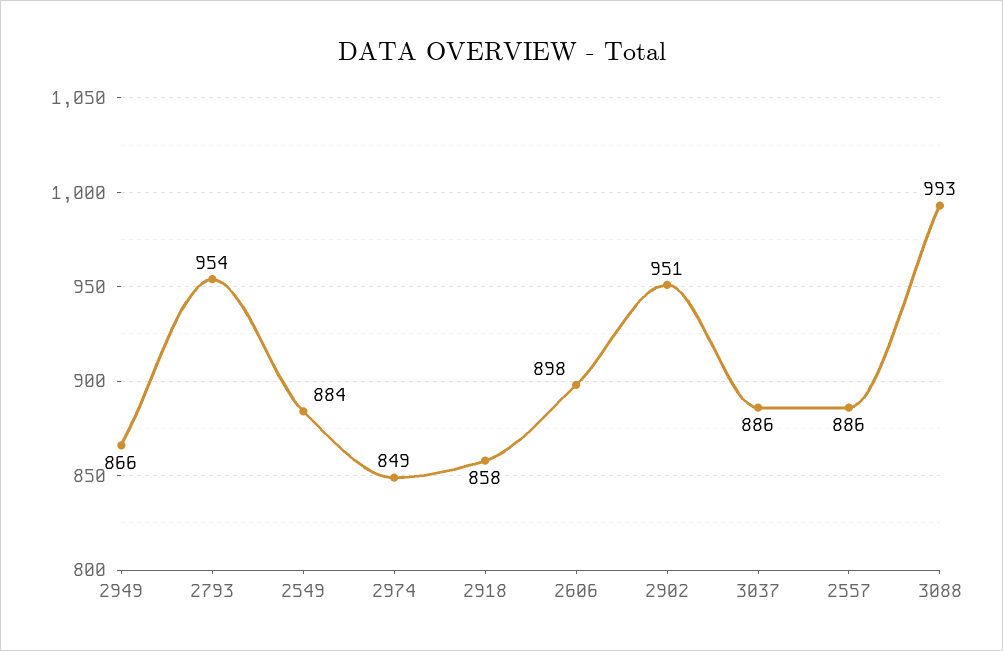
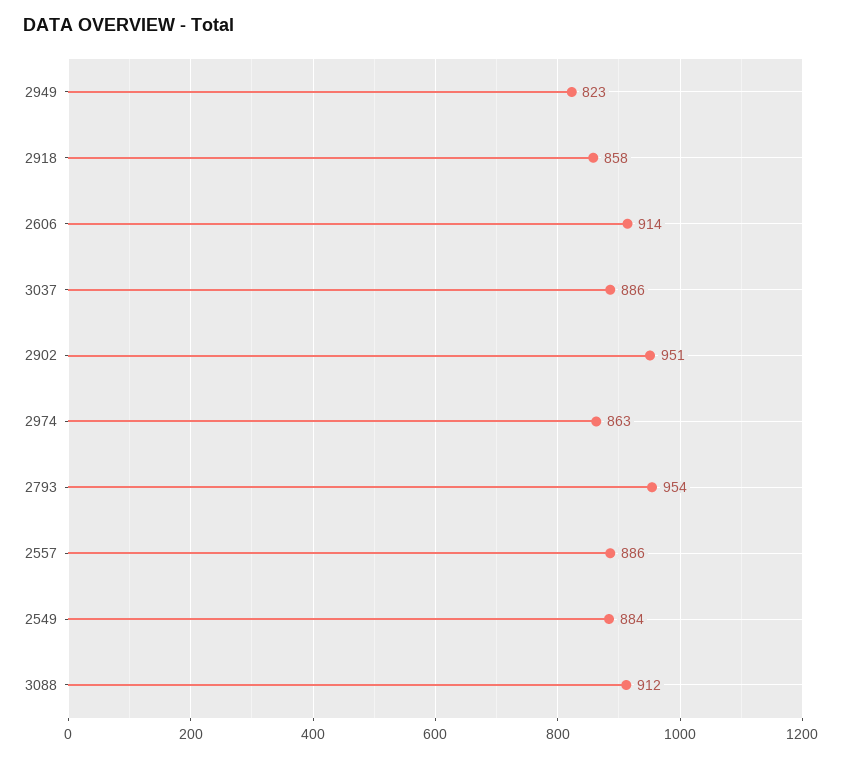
  {
-   "2949": 866,
+   "2949": 823,
    "2793": 954,
    "2549": 884,
-   "2974": 849,
+   "2974": 863,
    "2918": 858,
-   "2606": 898,
+   "2606": 914,
    "2902": 951,
    "3037": 886,
    "2557": 886,
-   "3088": 993
+   "3088": 912
  }

